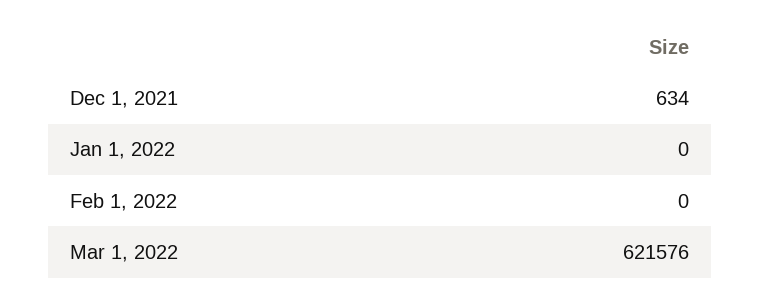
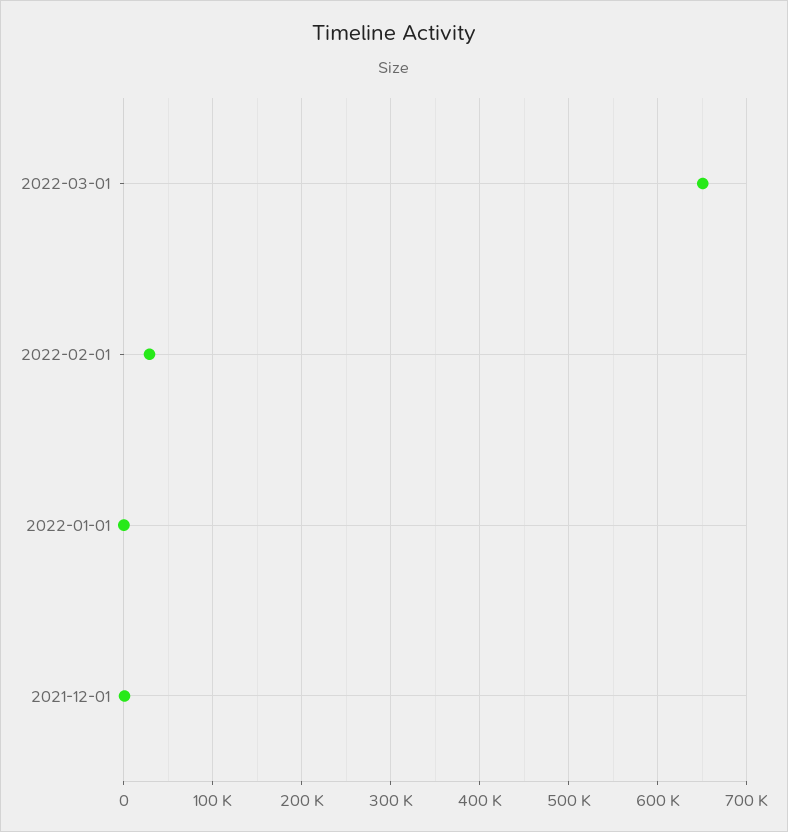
  {
    "Dec 1, 2021": 634,
    "Jan 1, 2022": 0,
-   "Feb 1, 2022": 0,
+   "Feb 1, 2022": 30000,
-   "Mar 1, 2022": 621576
+   "Mar 1, 2022": 650000
  }

